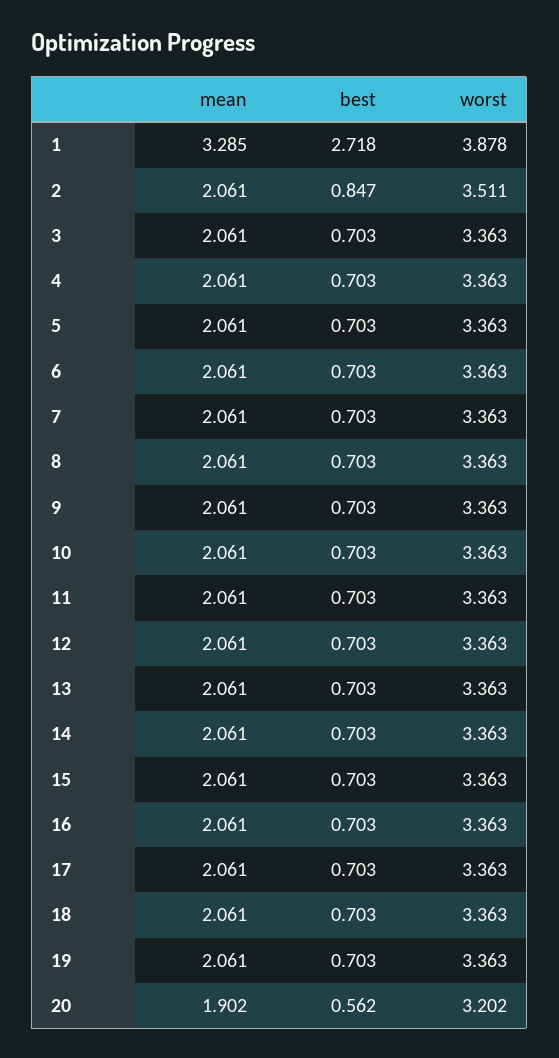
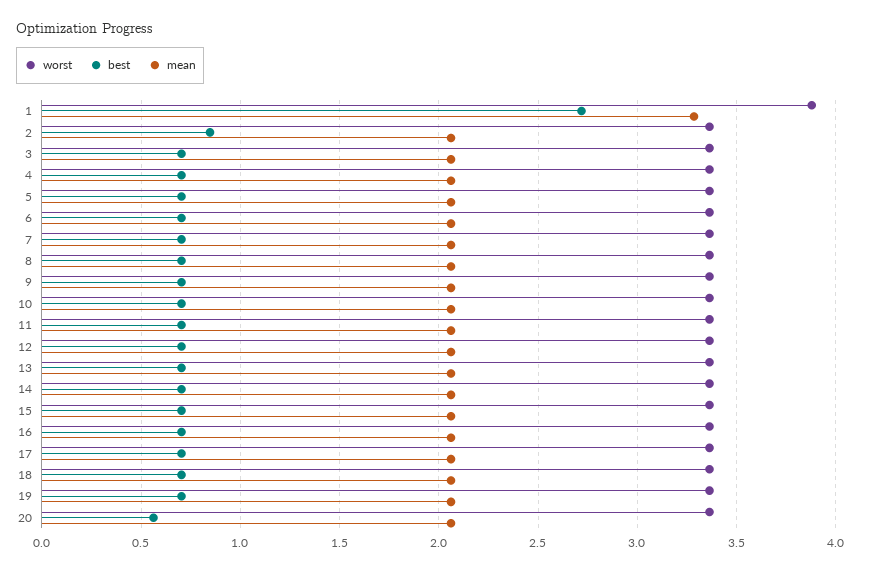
  {
    "mean": {
      "1": 3.285,
      "2": 2.061,
      "3": 2.061,
      "4": 2.061,
      "5": 2.061,
      "6": 2.061,
      "7": 2.061,
      "8": 2.061,
      "9": 2.061,
      "10": 2.061,
      "11": 2.061,
      "12": 2.061,
      "13": 2.061,
      "14": 2.061,
      "15": 2.061,
      "16": 2.061,
      "17": 2.061,
      "18": 2.061,
      "19": 2.061,
-     "20": 1.902
+     "20": 2.05
    },
    "best": {
      "1": 2.718,
      "2": 0.847,
      "3": 0.703,
      "4": 0.703,
      "5": 0.703,
      "6": 0.703,
      "7": 0.703,
      "8": 0.703,
      "9": 0.703,
      "10": 0.703,
      "11": 0.703,
      "12": 0.703,
      "13": 0.703,
      "14": 0.703,
      "15": 0.703,
      "16": 0.703,
      "17": 0.703,
      "18": 0.703,
      "19": 0.703,
      "20": 0.562
    },
    "worst": {
      "1": 3.878,
-     "2": 3.511,
+     "2": 3.35,
      "3": 3.363,
      "4": 3.363,
      "5": 3.363,
      "6": 3.363,
      "7": 3.363,
      "8": 3.363,
      "9": 3.363,
      "10": 3.363,
      "11": 3.363,
      "12": 3.363,
      "13": 3.363,
      "14": 3.363,
      "15": 3.363,
      "16": 3.363,
      "17": 3.363,
      "18": 3.363,
      "19": 3.363,
-     "20": 3.202
+     "20": 3.35
    }
  }

